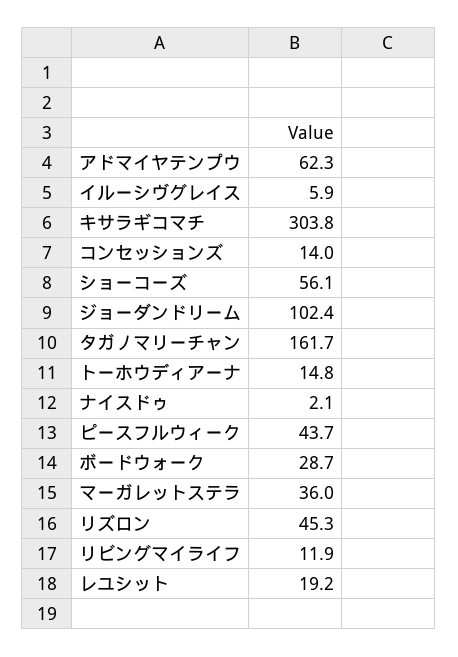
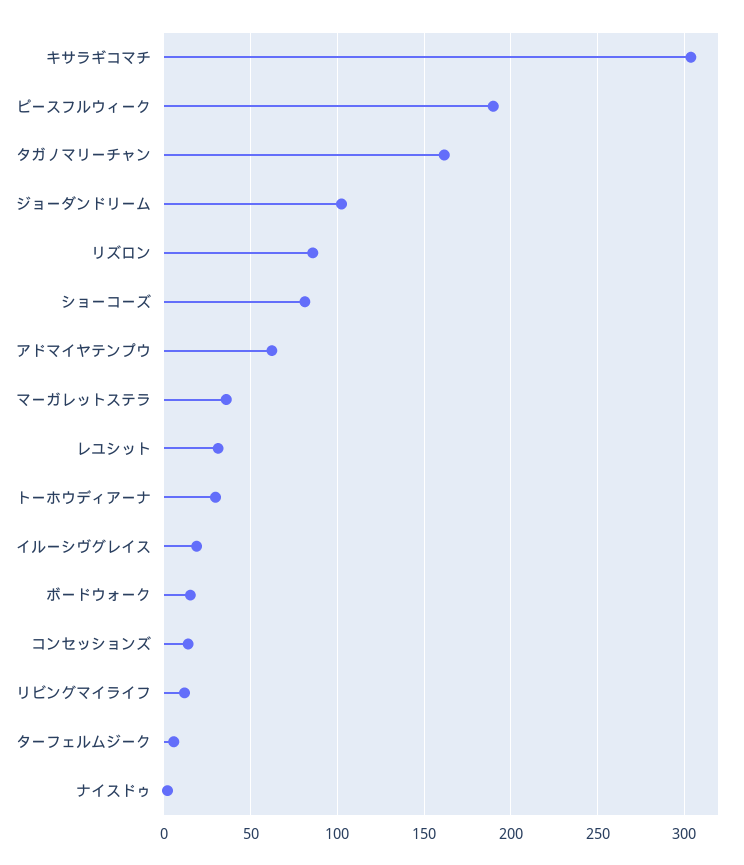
  {
    "アドマイヤテンプウ": 62.3,
-   "イルーシヴグレイス": 5.9,
+   "イルーシヴグレイス": 20,
    "キサラギコマチ": 303.8,
    "コンセッションズ": 14,
-   "ショーコーズ": 56.1,
+   "ショーコーズ": 80,
    "ジョーダンドリーム": 102.4,
    "タガノマリーチャン": 161.7,
-   "トーホウディアーナ": 14.8,
+   "トーホウディアーナ": 30,
    "ナイスドゥ": 2.1,
-   "ピースフルウィーク": 43.7,
+   "ピースフルウィーク": 190,
-   "ボードウォーク": 28.7,
+   "ボードウォーク": 15,
    "マーガレットステラ": 36,
-   "リズロン": 45.3,
+   "リズロン": 85,
    "リビングマイライフ": 11.9,
-   "レユシット": 19.2
+   "レユシット": 30,
+   "ターフェルムジーク": 5
  }

